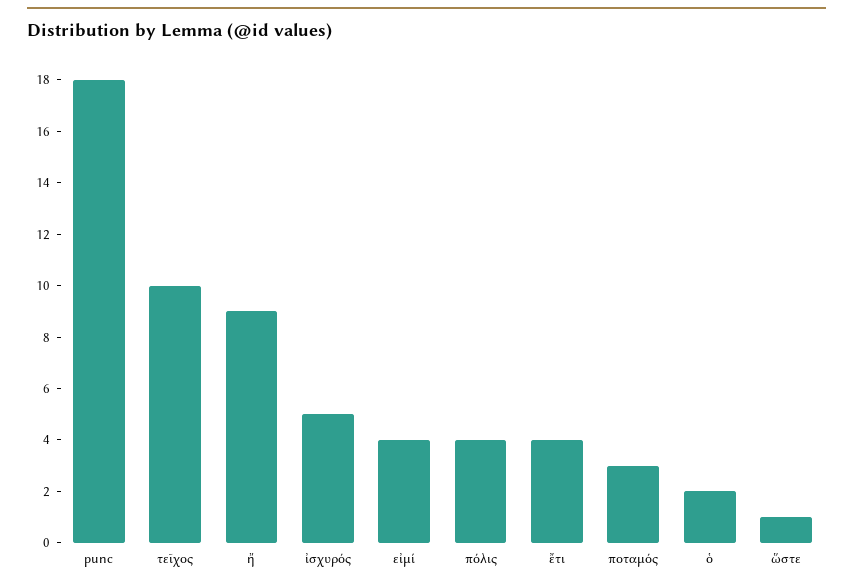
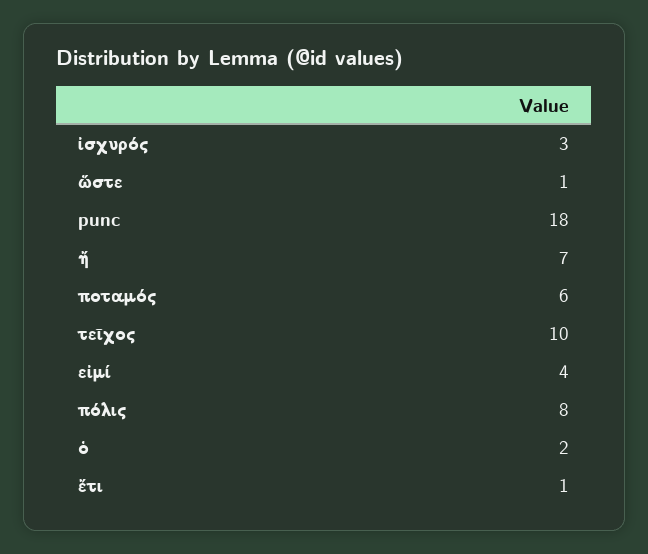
  {
    "punc": 18,
    "τεῖχος": 10,
-   "ἤ": 9,
+   "ἤ": 7,
-   "ἰσχυρός": 5,
+   "ἰσχυρός": 3,
    "εἰμί": 4,
-   "πόλις": 4,
+   "πόλις": 8,
-   "ἔτι": 4,
+   "ἔτι": 1,
-   "ποταμός": 3,
+   "ποταμός": 6,
    "ὁ": 2,
    "ὥστε": 1
  }

